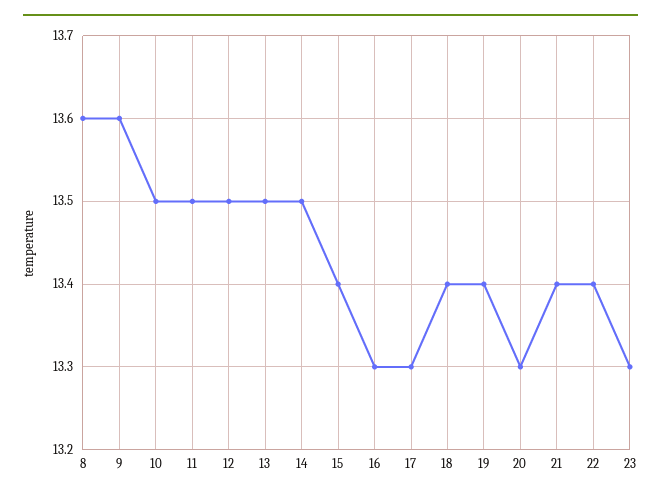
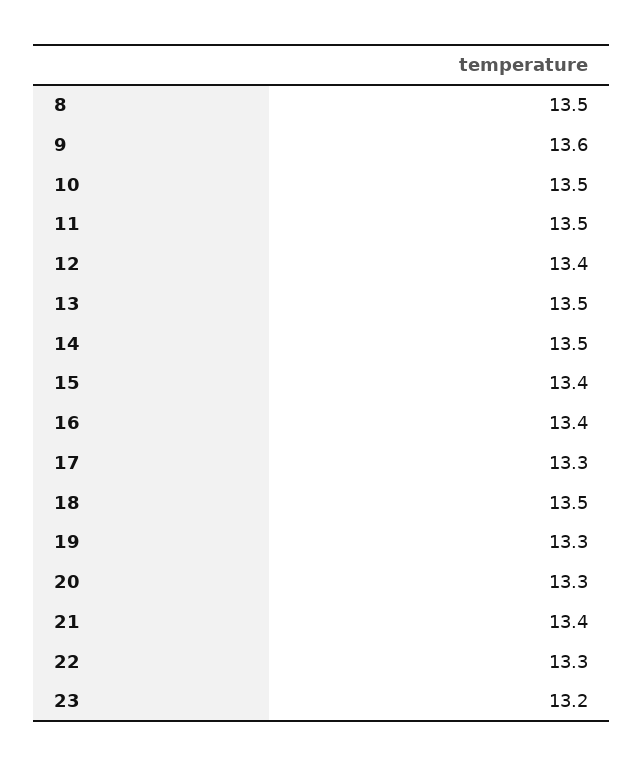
  {
-   "8": 13.6,
+   "8": 13.5,
    "9": 13.6,
    "10": 13.5,
    "11": 13.5,
-   "12": 13.5,
+   "12": 13.4,
    "13": 13.5,
    "14": 13.5,
    "15": 13.4,
-   "16": 13.3,
+   "16": 13.4,
    "17": 13.3,
-   "18": 13.4,
+   "18": 13.5,
-   "19": 13.4,
+   "19": 13.3,
    "20": 13.3,
    "21": 13.4,
-   "22": 13.4,
+   "22": 13.3,
-   "23": 13.3
+   "23": 13.2
  }

